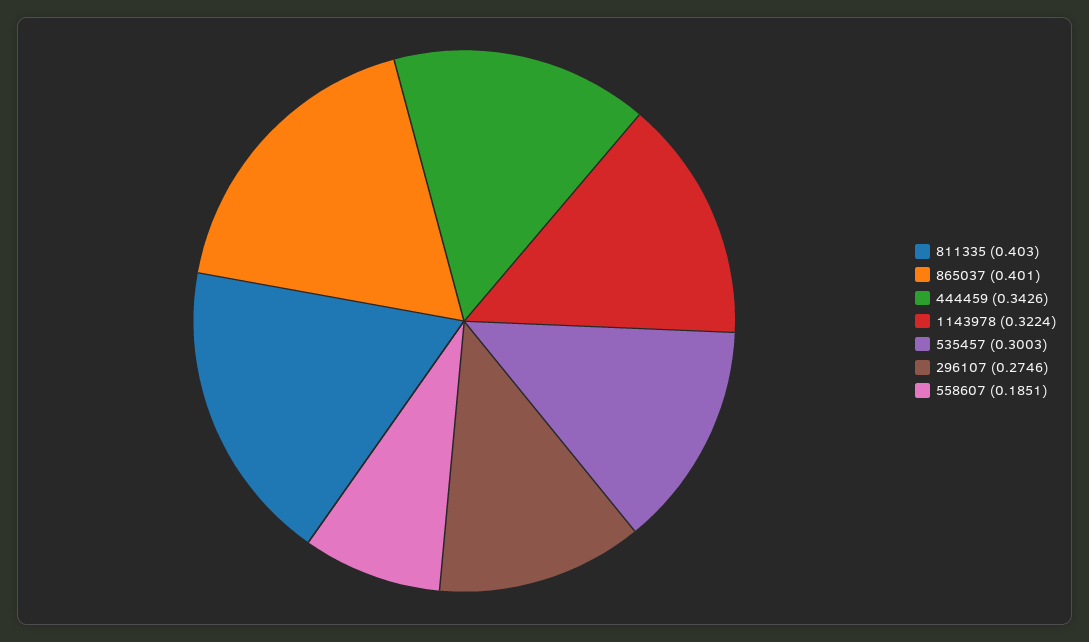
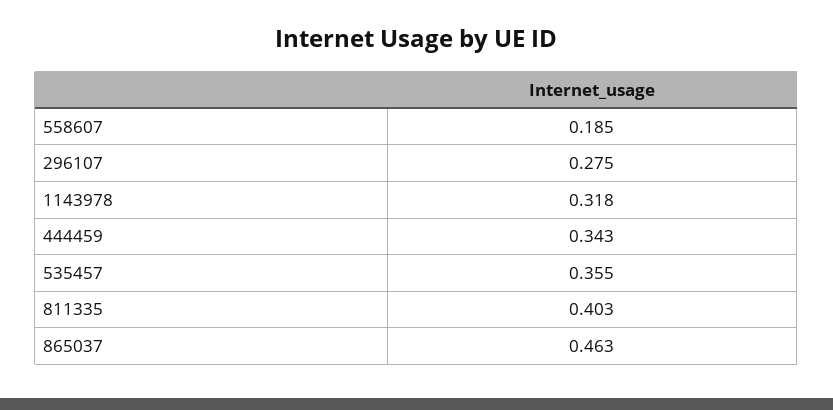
  {
    "811335": 0.403,
-   "865037": 0.401,
+   "865037": 0.463,
    "444459": 0.3426,
-   "1143978": 0.3224,
+   "1143978": 0.318,
-   "535457": 0.3003,
+   "535457": 0.355,
    "296107": 0.2746,
    "558607": 0.1851
  }

